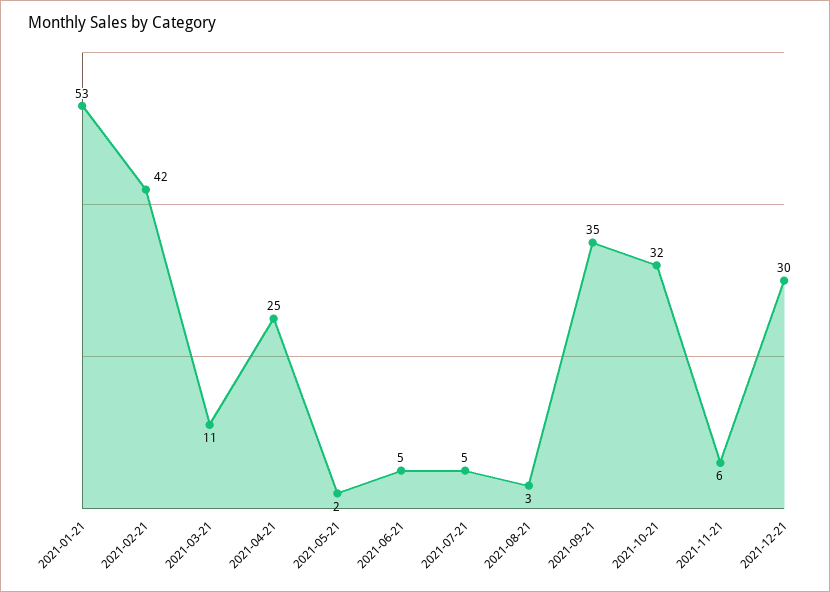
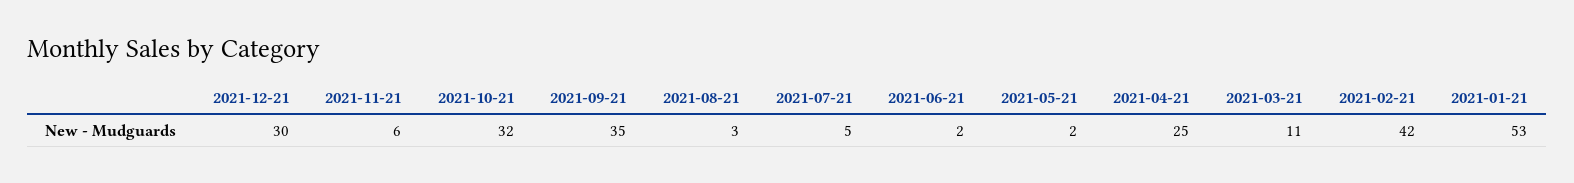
  {
    "2021-01-21": 53,
    "2021-02-21": 42,
    "2021-03-21": 11,
    "2021-04-21": 25,
    "2021-05-21": 2,
-   "2021-06-21": 5,
+   "2021-06-21": 2,
    "2021-07-21": 5,
    "2021-08-21": 3,
    "2021-09-21": 35,
    "2021-10-21": 32,
    "2021-11-21": 6,
    "2021-12-21": 30
  }

